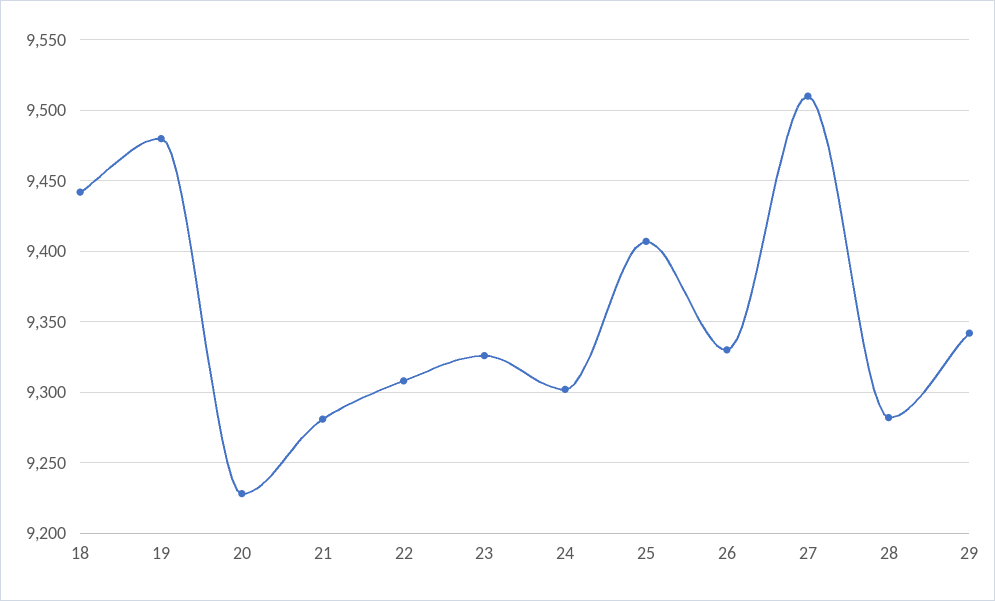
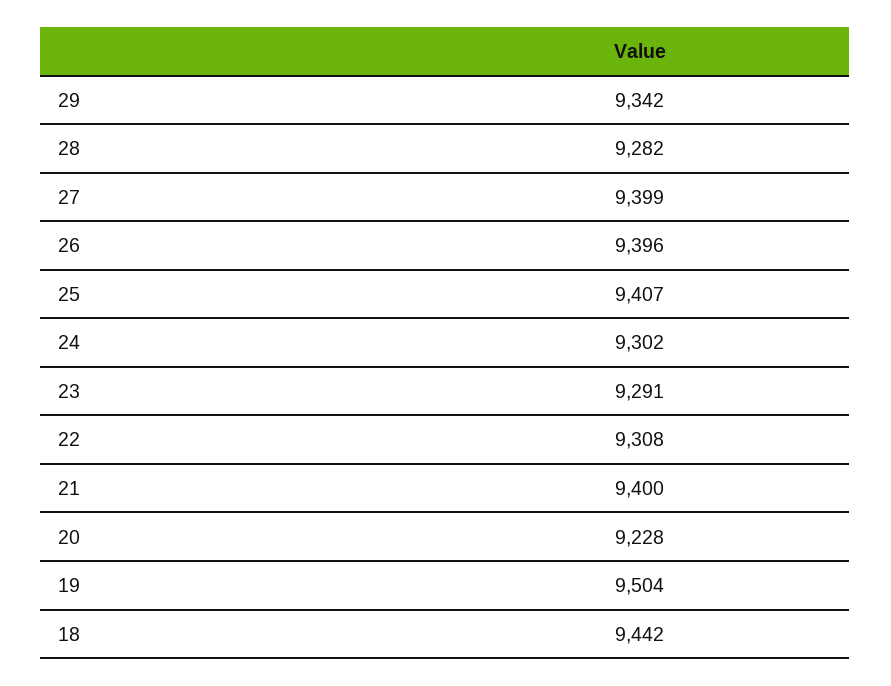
  {
    "18": 9442,
-   "19": 9480,
+   "19": 9504,
    "20": 9228,
-   "21": 9280,
+   "21": 9400,
    "22": 9308,
-   "23": 9325,
+   "23": 9291,
    "24": 9302,
    "25": 9407,
-   "26": 9330,
+   "26": 9396,
-   "27": 9510,
+   "27": 9399,
    "28": 9282,
    "29": 9342
  }

